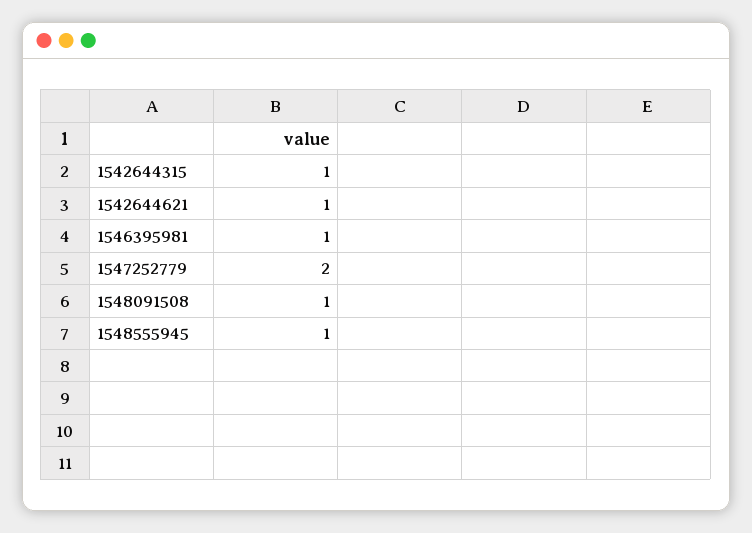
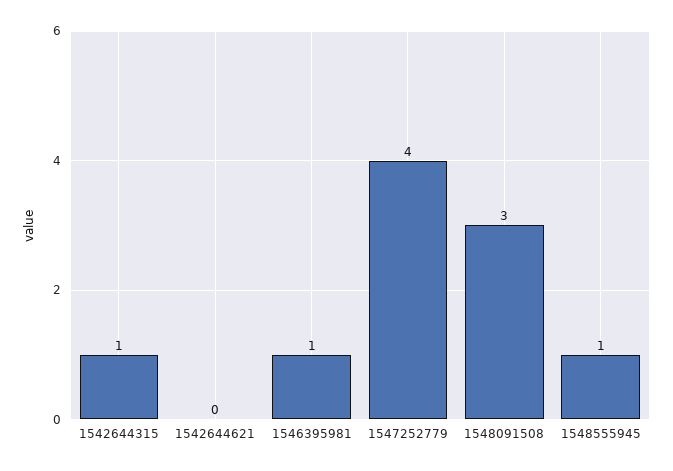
  {
    "1542644315": 1,
-   "1542644621": 1,
+   "1542644621": 0,
    "1546395981": 1,
-   "1547252779": 2,
+   "1547252779": 4,
-   "1548091508": 1,
+   "1548091508": 3,
    "1548555945": 1
  }

